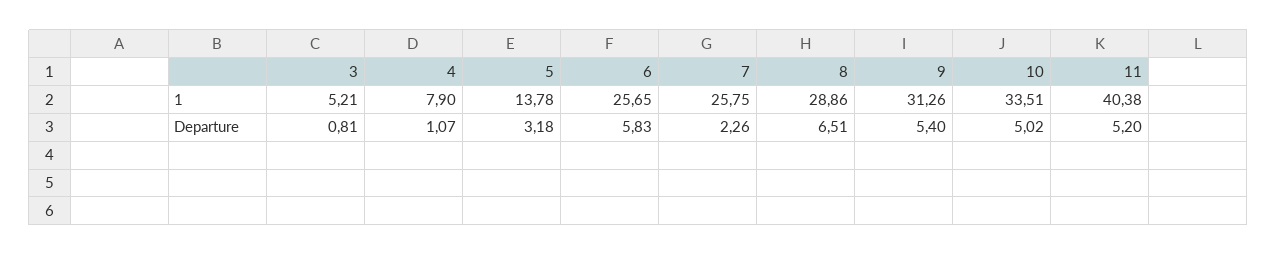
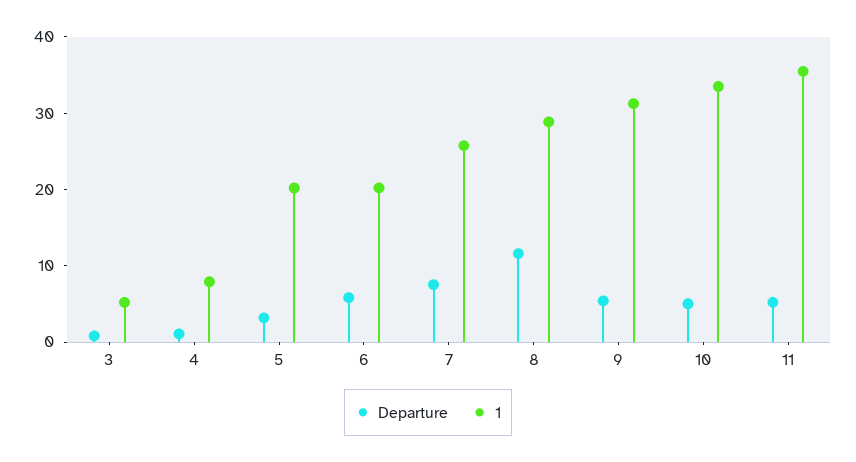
  {
    "1": {
      "3": 5.21,
      "4": 7.9,
-     "5": 13.78,
+     "5": 20,
-     "6": 25.65,
+     "6": 20,
      "7": 25.75,
      "8": 28.86,
      "9": 31.26,
      "10": 33.51,
-     "11": 40.38
+     "11": 36
    },
    "Departure": {
      "3": 0.81,
      "4": 1.07,
      "5": 3.18,
      "6": 5.83,
-     "7": 2.26,
+     "7": 8,
-     "8": 6.51,
+     "8": 12,
      "9": 5.4,
      "10": 5.02,
      "11": 5.2
    }
  }

